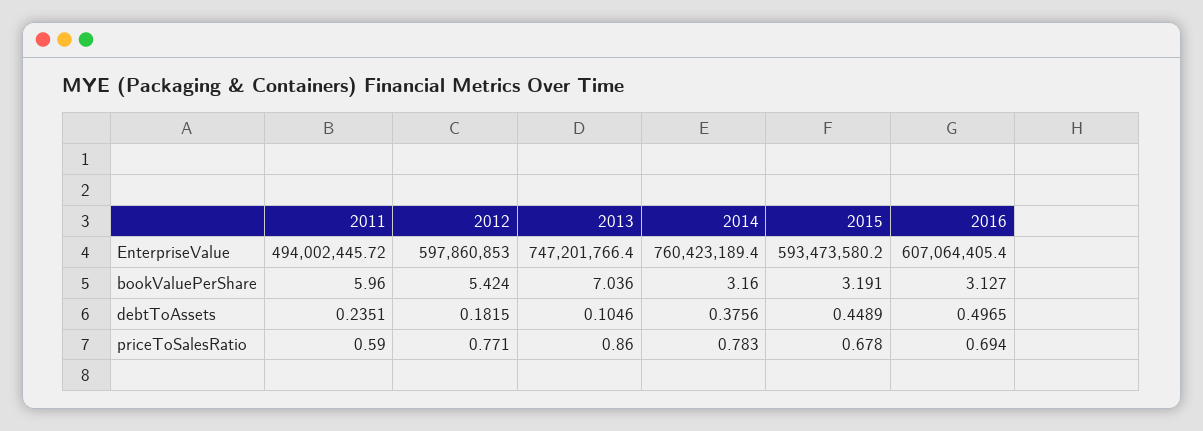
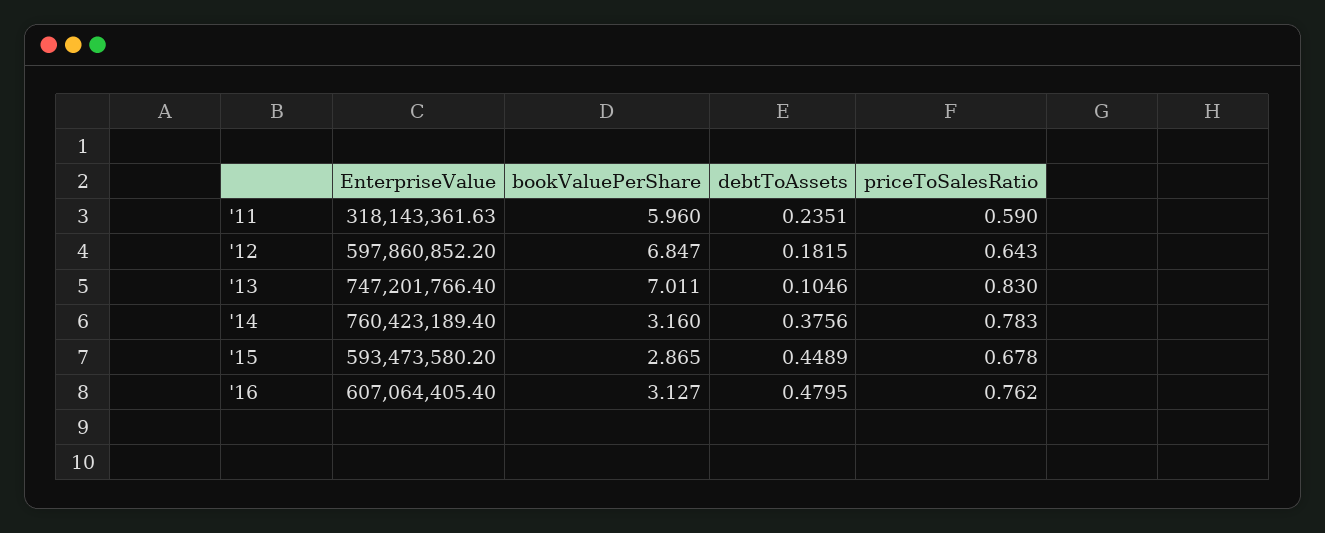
  {
    "2011": {
-     "EnterpriseValue": 494002445.72,
+     "EnterpriseValue": 318143361.63,
      "bookValuePerShare": 5.96,
      "debtToAssets": 0.2351,
      "priceToSalesRatio": 0.59
    },
    "2012": {
-     "EnterpriseValue": 597860853,
+     "EnterpriseValue": 597860852.2,
-     "bookValuePerShare": 5.424,
+     "bookValuePerShare": 6.847,
      "debtToAssets": 0.1815,
-     "priceToSalesRatio": 0.771
+     "priceToSalesRatio": 0.643
    },
    "2013": {
      "EnterpriseValue": 747201766.4,
-     "bookValuePerShare": 7.036,
+     "bookValuePerShare": 7.011,
      "debtToAssets": 0.1046,
-     "priceToSalesRatio": 0.86
+     "priceToSalesRatio": 0.83
    },
    "2014": {
      "EnterpriseValue": 760423189.4,
      "bookValuePerShare": 3.16,
      "debtToAssets": 0.3756,
      "priceToSalesRatio": 0.783
    },
    "2015": {
      "EnterpriseValue": 593473580.2,
-     "bookValuePerShare": 3.191,
+     "bookValuePerShare": 2.865,
      "debtToAssets": 0.4489,
      "priceToSalesRatio": 0.678
    },
    "2016": {
      "EnterpriseValue": 607064405.4,
      "bookValuePerShare": 3.127,
-     "debtToAssets": 0.4965,
+     "debtToAssets": 0.4795,
-     "priceToSalesRatio": 0.694
+     "priceToSalesRatio": 0.762
    }
  }

